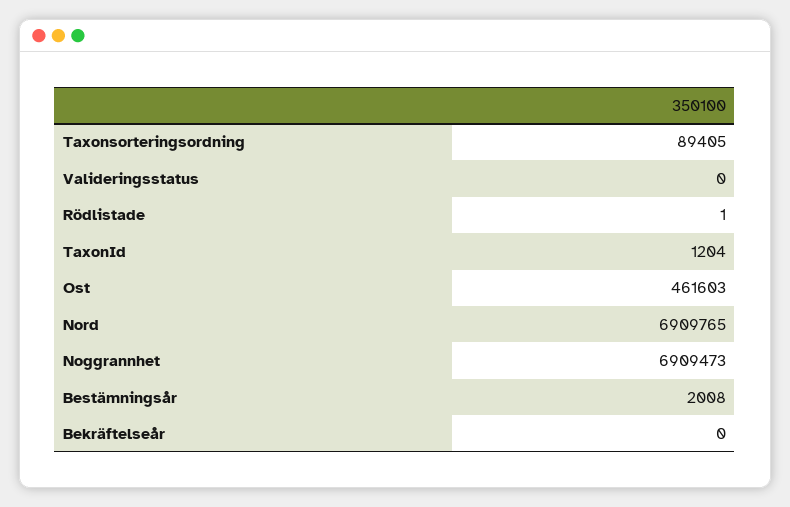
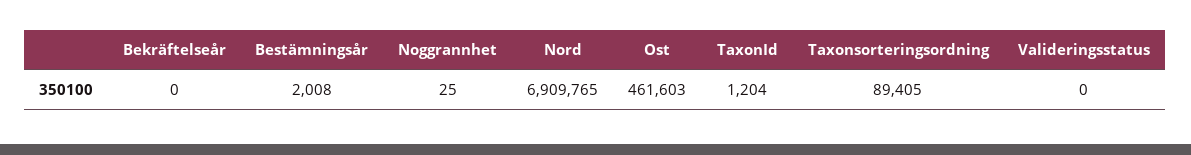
  {
    "Taxonsorteringsordning": 89405,
    "Valideringsstatus": 0,
-   "Rödlistade": 1,
    "TaxonId": 1204,
    "Ost": 461603,
    "Nord": 6909765,
-   "Noggrannhet": 6909473,
+   "Noggrannhet": 25,
    "Bestämningsår": 2008,
    "Bekräftelseår": 0
  }

